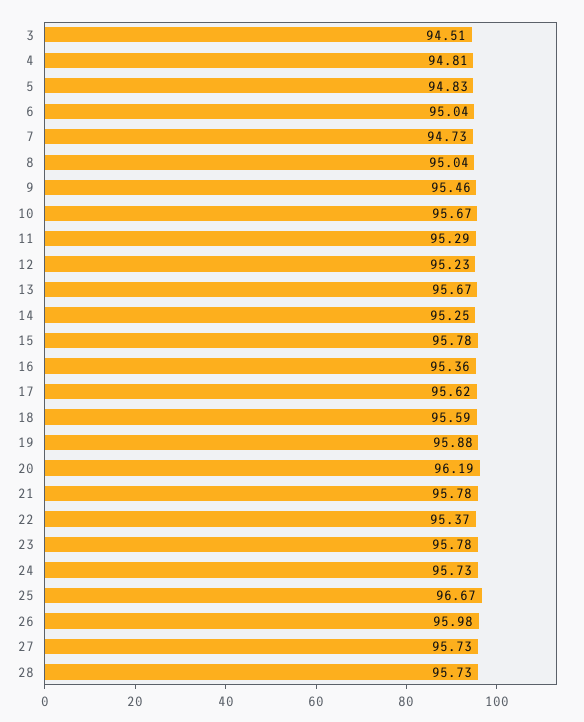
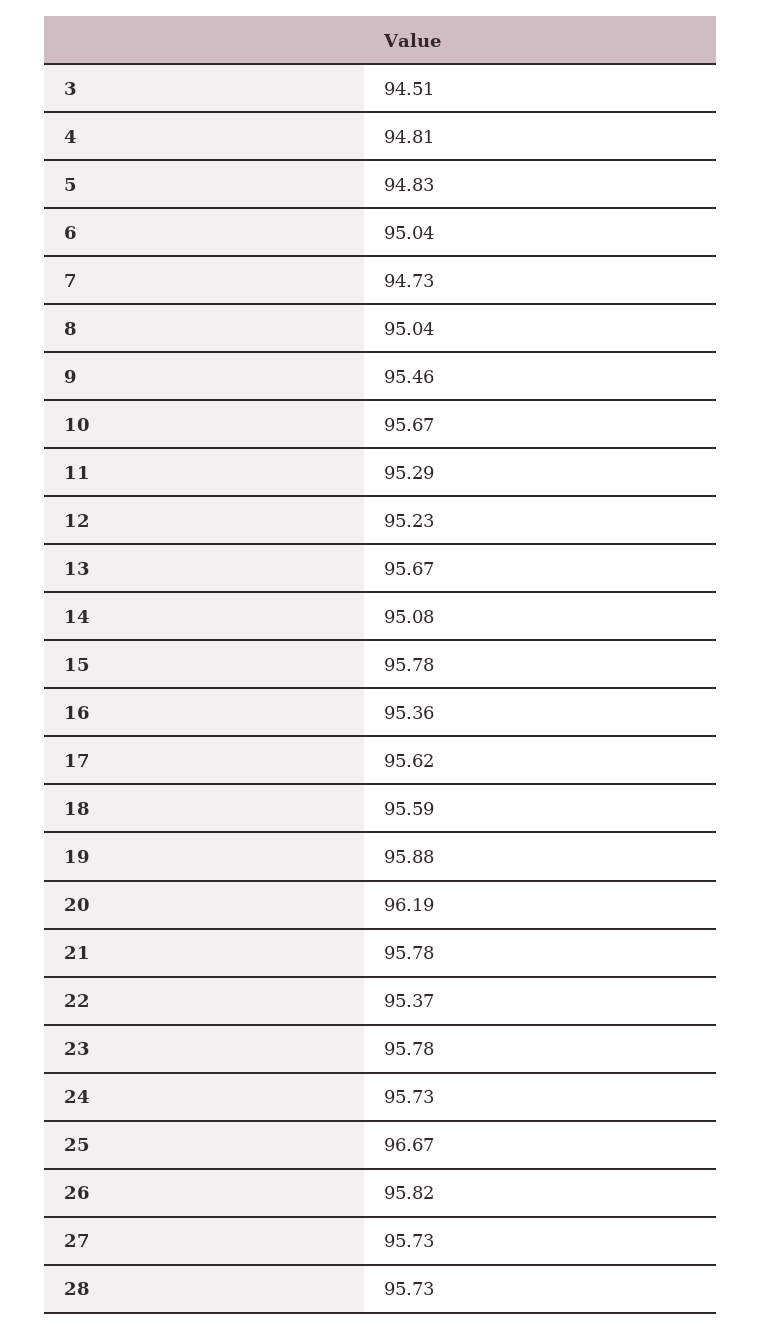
  {
    "3": 94.51,
    "4": 94.81,
    "5": 94.83,
    "6": 95.04,
    "7": 94.73,
    "8": 95.04,
    "9": 95.46,
    "10": 95.67,
    "11": 95.29,
    "12": 95.23,
    "13": 95.67,
-   "14": 95.25,
+   "14": 95.08,
    "15": 95.78,
    "16": 95.36,
    "17": 95.62,
    "18": 95.59,
    "19": 95.88,
    "20": 96.19,
    "21": 95.78,
    "22": 95.37,
    "23": 95.78,
    "24": 95.73,
    "25": 96.67,
-   "26": 95.98,
+   "26": 95.82,
    "27": 95.73,
    "28": 95.73
  }

